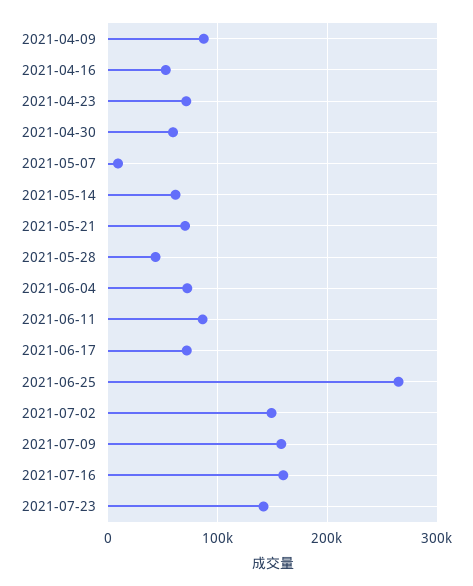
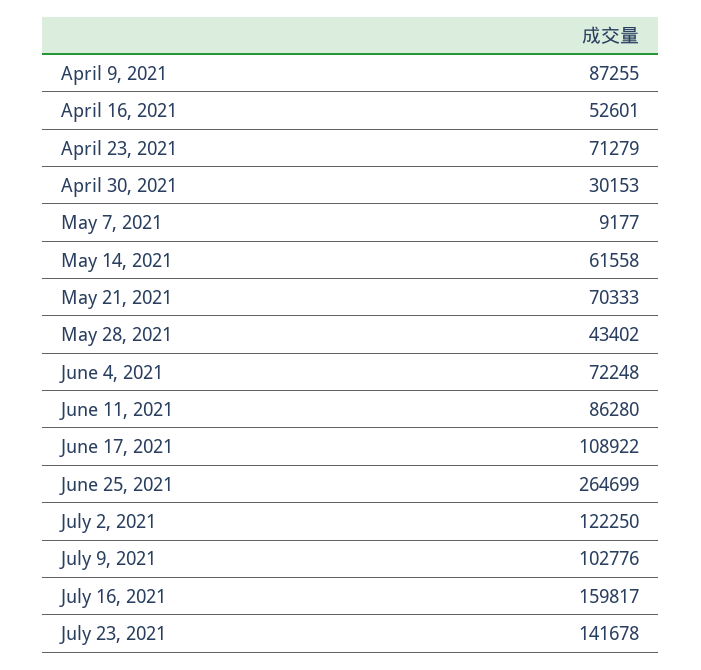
  {
    "2021-04-09": 87255,
    "2021-04-16": 52601,
    "2021-04-23": 71279,
-   "2021-04-30": 60000,
+   "2021-04-30": 30153,
    "2021-05-07": 9177,
    "2021-05-14": 61558,
    "2021-05-21": 70333,
    "2021-05-28": 43402,
    "2021-06-04": 72248,
    "2021-06-11": 86280,
-   "2021-06-17": 70000,
+   "2021-06-17": 108922,
    "2021-06-25": 264699,
-   "2021-07-02": 150000,
+   "2021-07-02": 122250,
-   "2021-07-09": 160000,
+   "2021-07-09": 102776,
    "2021-07-16": 159817,
    "2021-07-23": 141678
  }

